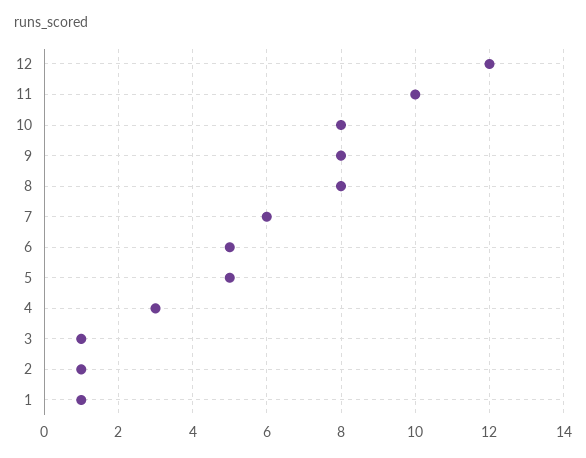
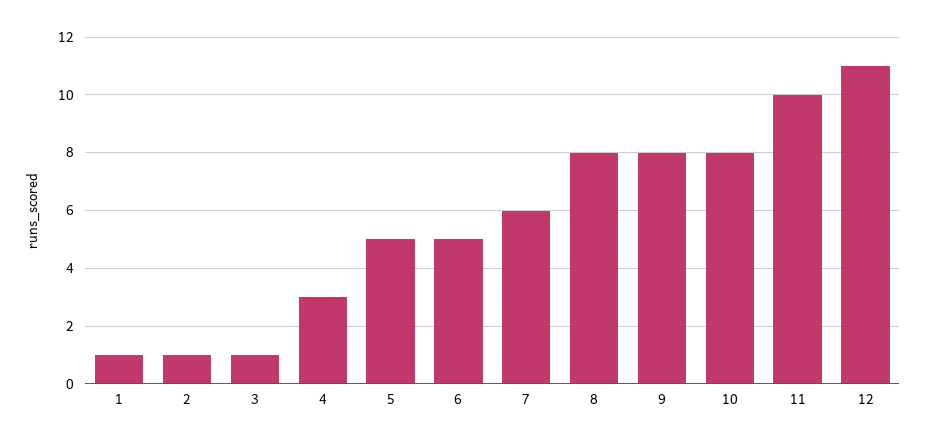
  {
-   "12": 12,
+   "12": 11,
    "11": 10,
    "10": 8,
    "9": 8,
    "8": 8,
    "7": 6,
    "6": 5,
    "5": 5,
    "4": 3,
    "3": 1,
    "2": 1,
    "1": 1
  }

